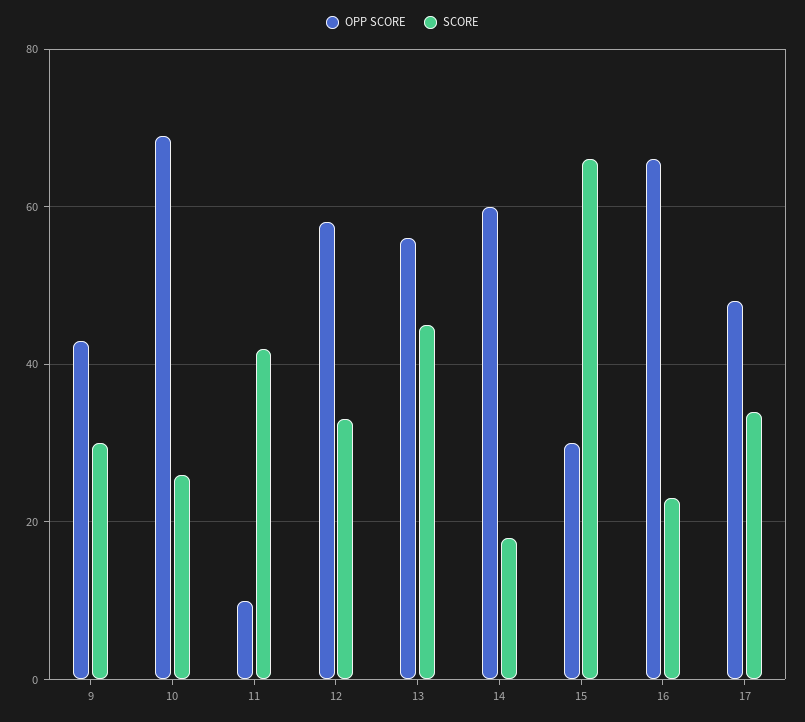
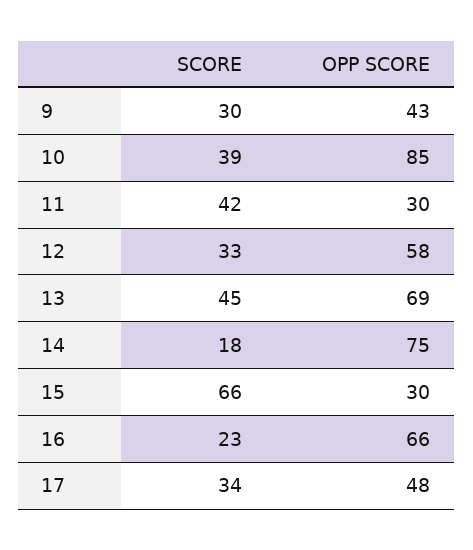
  {
    "OPP SCORE": {
      "9": 43,
-     "10": 70,
+     "10": 85,
-     "11": 10,
+     "11": 30,
      "12": 58,
-     "13": 55,
+     "13": 69,
-     "14": 60,
+     "14": 75,
      "15": 30,
      "16": 66,
      "17": 48
    },
    "SCORE": {
      "9": 30,
-     "10": 25,
+     "10": 39,
      "11": 42,
      "12": 33,
      "13": 45,
      "14": 18,
      "15": 66,
      "16": 23,
      "17": 34
    }
  }

